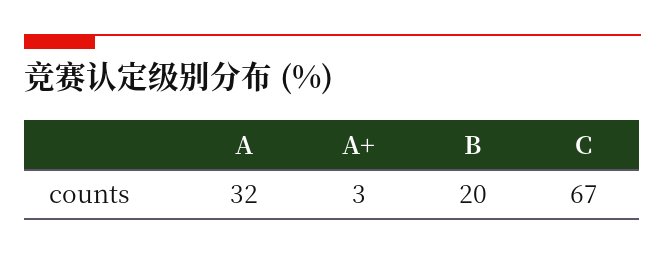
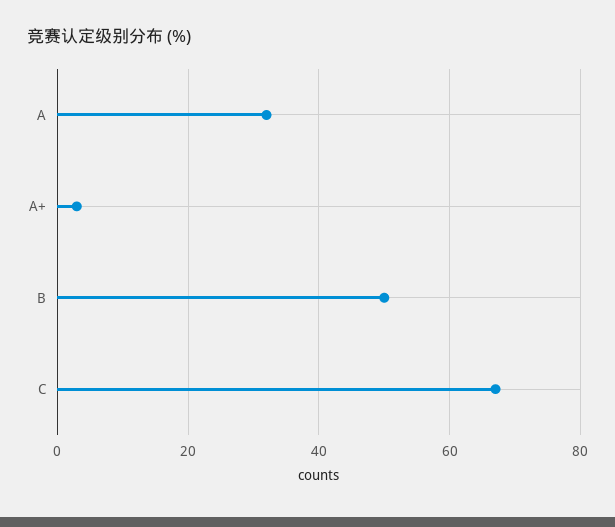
  {
    "A": 32,
    "A+": 3,
-   "B": 20,
+   "B": 50,
    "C": 67
  }

